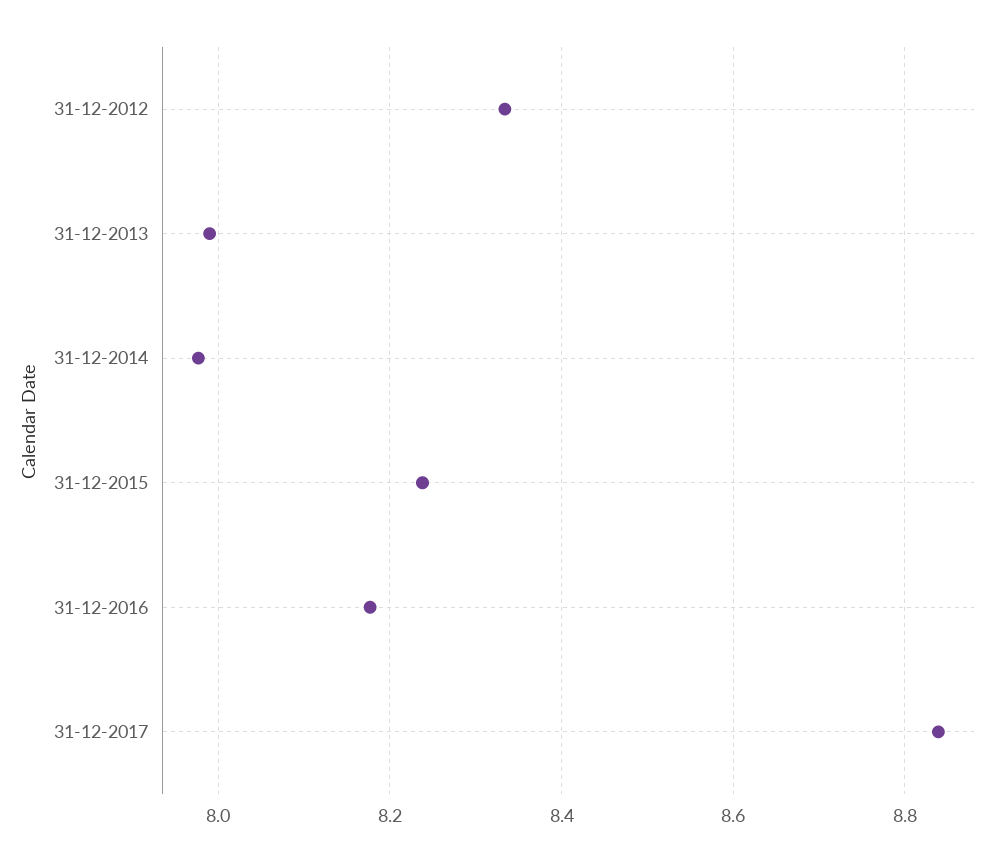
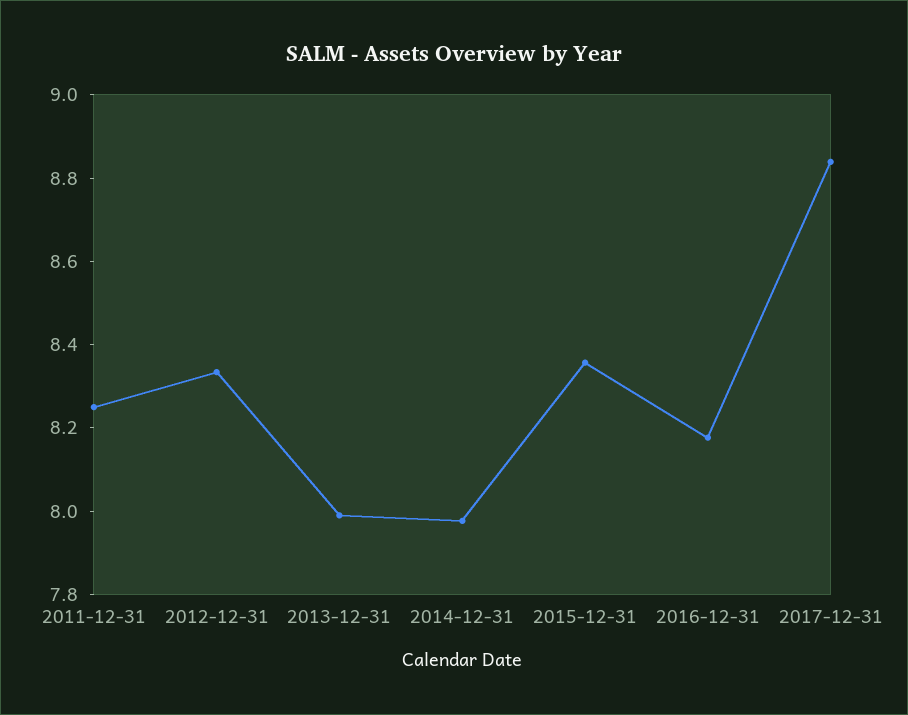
  {
    "31-12-2012": 8.34,
    "31-12-2013": 8,
    "31-12-2014": 7.98,
-   "31-12-2015": 8.24,
+   "31-12-2015": 8.35,
    "31-12-2016": 8.18,
-   "31-12-2017": 8.84
+   "31-12-2017": 8.84,
+   "2011-12-31": 8.25
  }

